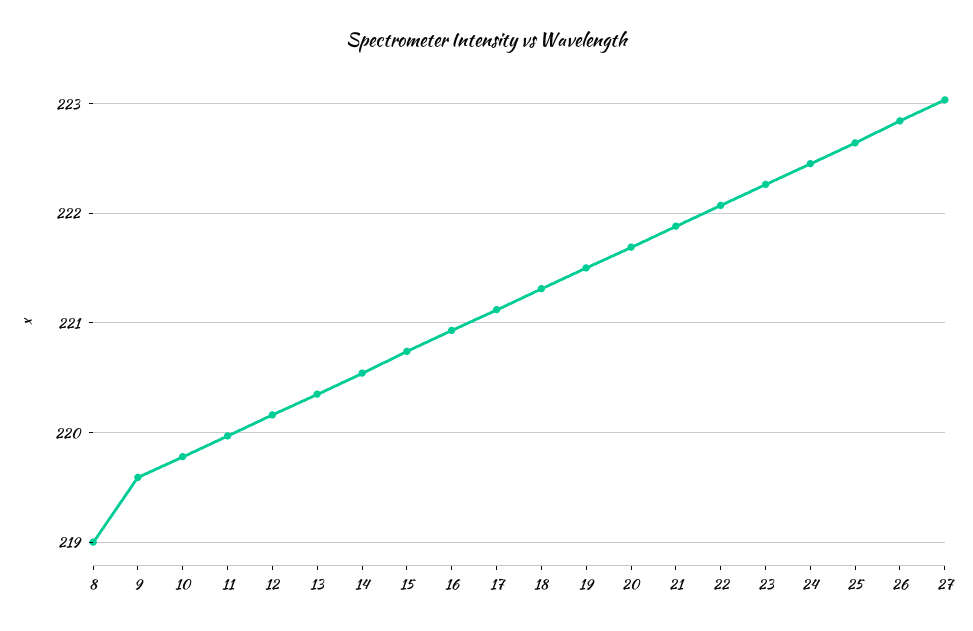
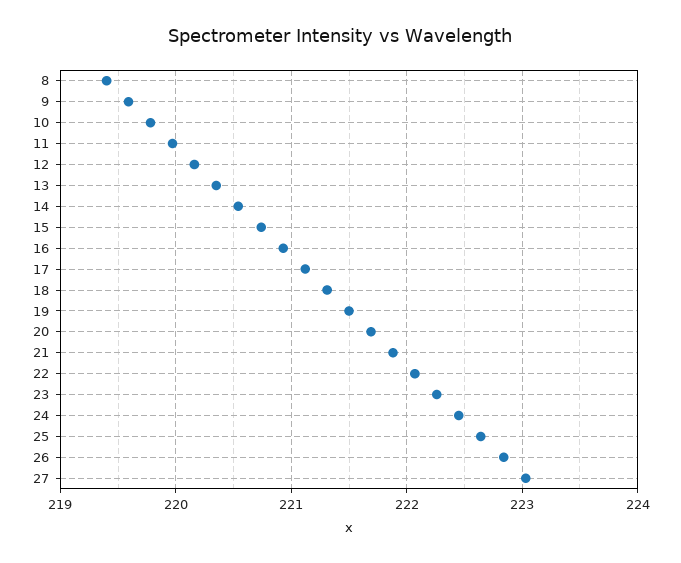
  {
-   "8": 219,
+   "8": 219.4,
    "9": 219.6,
    "10": 219.8,
    "11": 220,
    "12": 220.2,
    "13": 220.4,
    "14": 220.5,
    "15": 220.7,
    "16": 220.9,
    "17": 221.1,
    "18": 221.3,
    "19": 221.5,
    "20": 221.7,
    "21": 221.9,
    "22": 222.1,
    "23": 222.3,
    "24": 222.5,
    "25": 222.6,
    "26": 222.8,
    "27": 223
  }

